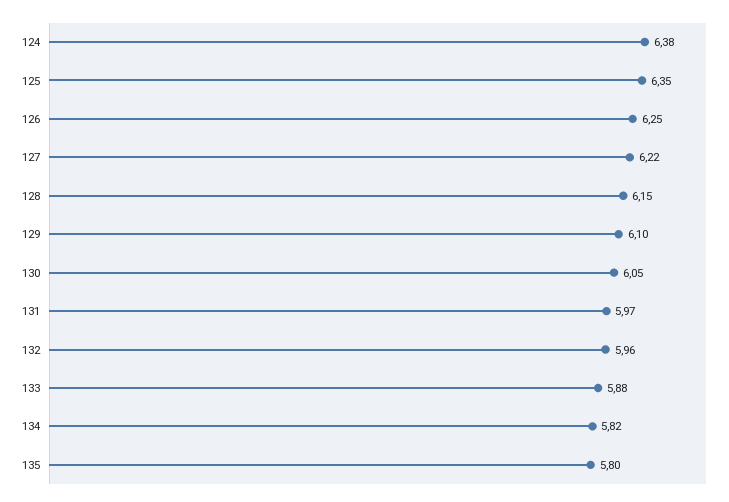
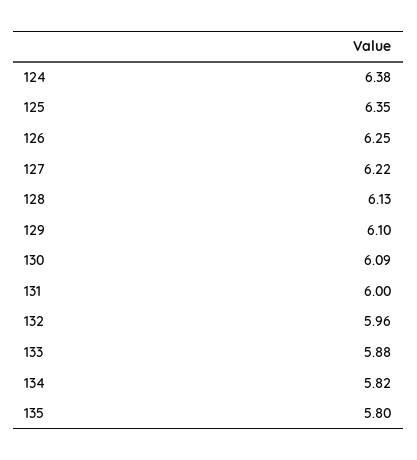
  {
    "124": 6.38,
    "125": 6.35,
    "126": 6.25,
    "127": 6.22,
-   "128": 6.15,
+   "128": 6.13,
    "129": 6.1,
-   "130": 6.05,
+   "130": 6.09,
-   "131": 5.97,
+   "131": 6,
    "132": 5.96,
    "133": 5.88,
    "134": 5.82,
    "135": 5.8
  }

